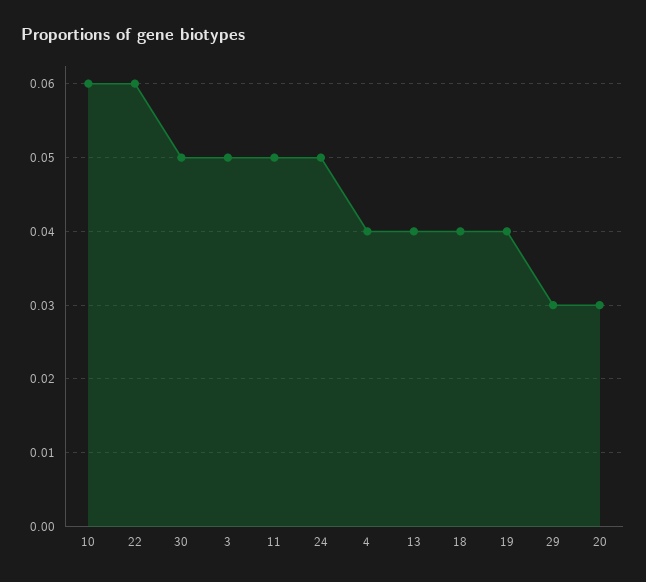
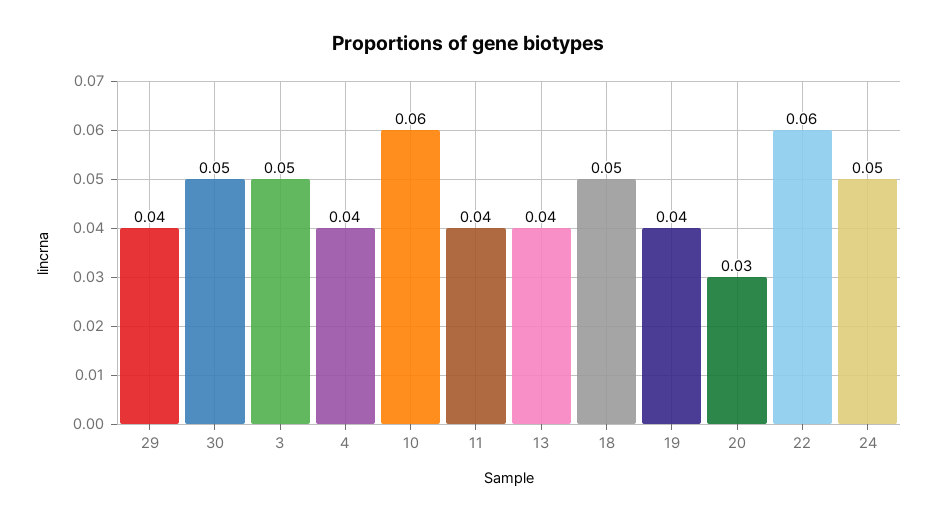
  {
    "10": 0.06,
    "22": 0.06,
    "30": 0.05,
    "3": 0.05,
-   "11": 0.05,
+   "11": 0.04,
    "24": 0.05,
    "4": 0.04,
    "13": 0.04,
-   "18": 0.04,
+   "18": 0.05,
    "19": 0.04,
-   "29": 0.03,
+   "29": 0.04,
    "20": 0.03
  }

